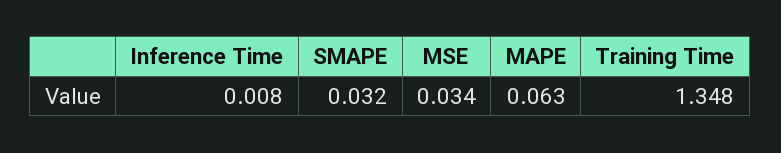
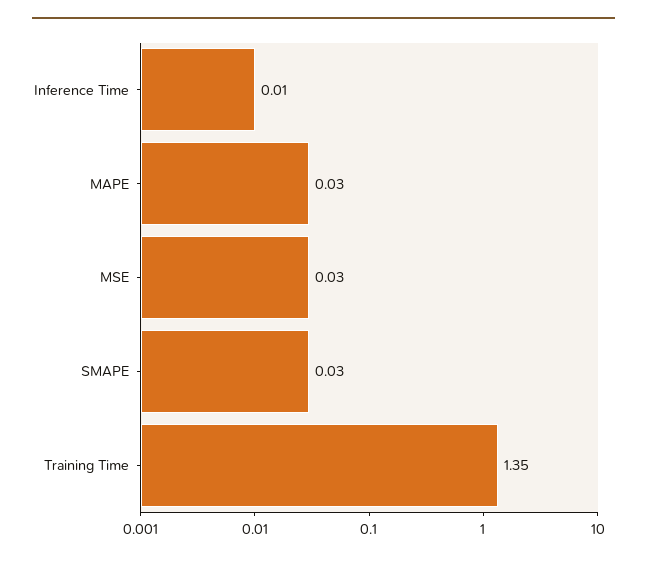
  {
    "Inference Time": 0.008,
    "SMAPE": 0.032,
    "MSE": 0.034,
-   "MAPE": 0.063,
+   "MAPE": 0.03,
    "Training Time": 1.348
  }

